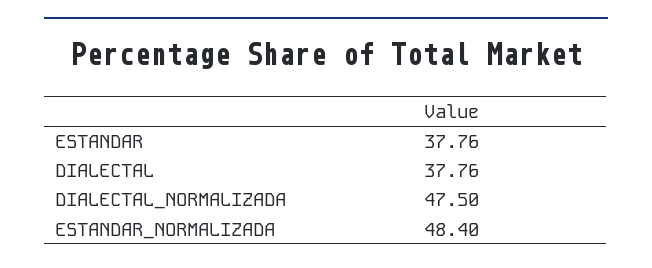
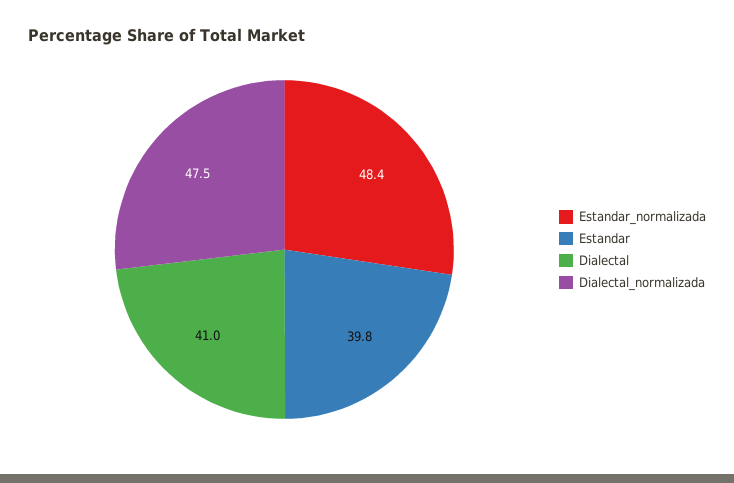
  {
-   "ESTANDAR": 37.76,
+   "ESTANDAR": 39.8,
-   "DIALECTAL": 37.76,
+   "DIALECTAL": 41,
    "DIALECTAL_NORMALIZADA": 47.5,
    "ESTANDAR_NORMALIZADA": 48.4
  }

